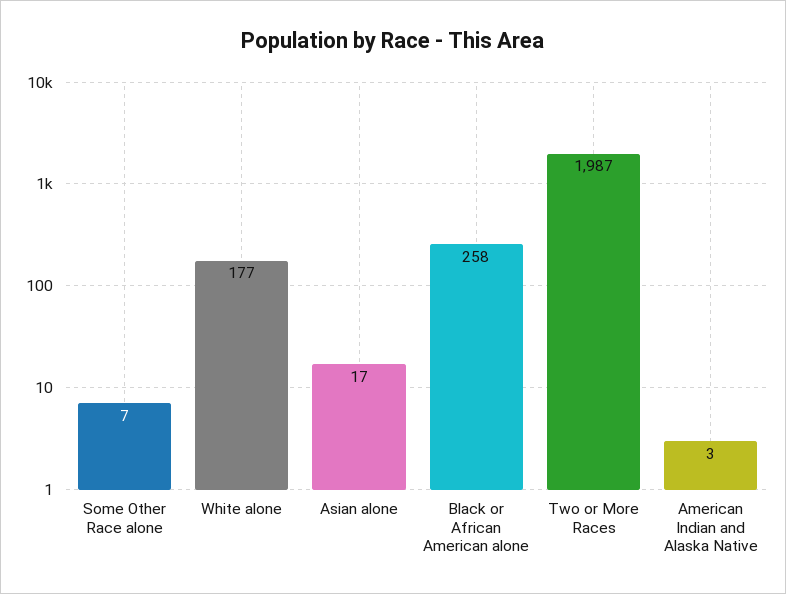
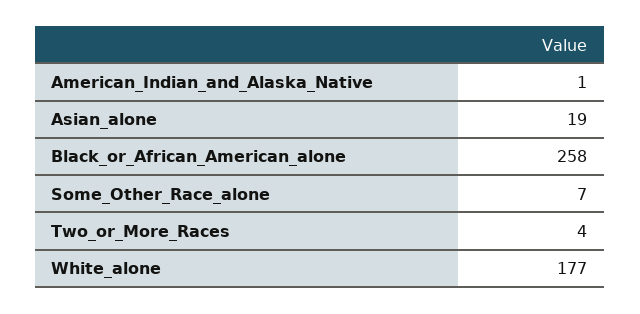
  {
    "Some Other Race alone": 7,
    "White alone": 177,
-   "Asian alone": 17,
+   "Asian alone": 19,
    "Black or African American alone": 258,
-   "Two or More Races": 1987,
+   "Two or More Races": 4,
-   "American Indian and Alaska Native": 3
+   "American Indian and Alaska Native": 1
  }

